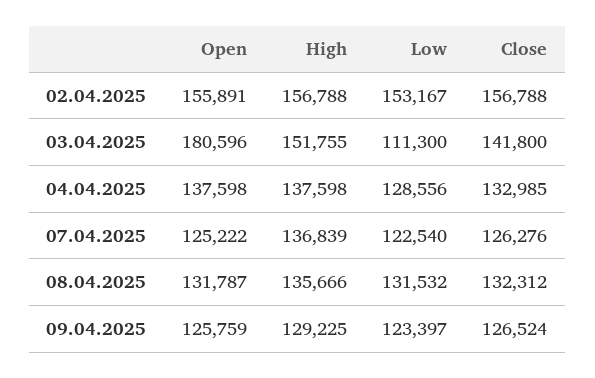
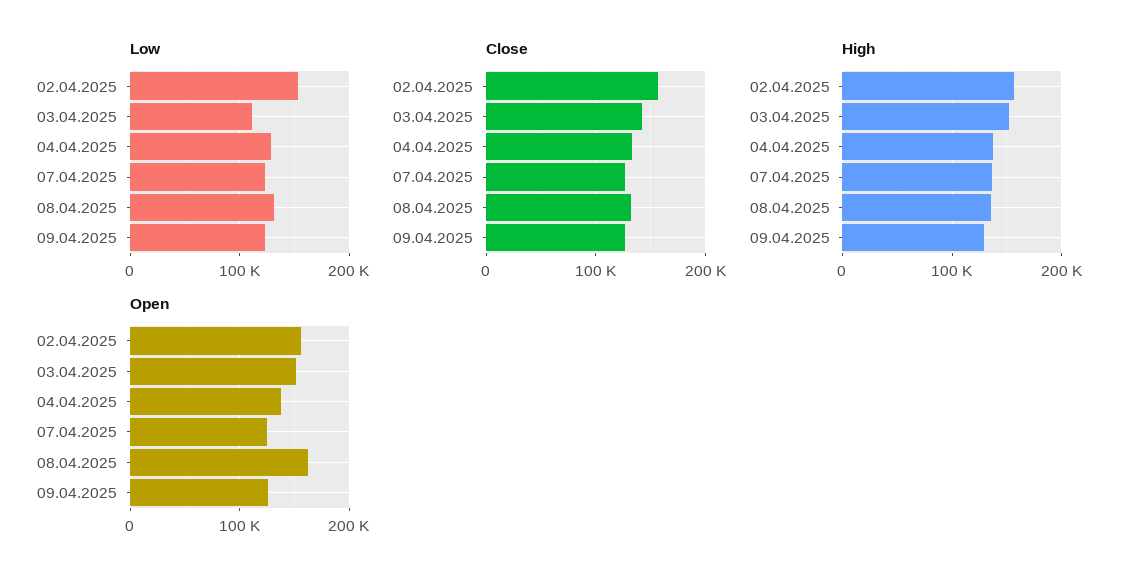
  {
    "Open": {
      "02.04.2025": 155891,
-     "03.04.2025": 180596,
+     "03.04.2025": 150000,
      "04.04.2025": 137598,
      "07.04.2025": 125222,
-     "08.04.2025": 131787,
+     "08.04.2025": 160000,
      "09.04.2025": 125759
    },
    "High": {
      "02.04.2025": 156788,
      "03.04.2025": 151755,
      "04.04.2025": 137598,
      "07.04.2025": 136839,
      "08.04.2025": 135666,
      "09.04.2025": 129225
    },
    "Low": {
      "02.04.2025": 153167,
      "03.04.2025": 111300,
      "04.04.2025": 128556,
      "07.04.2025": 122540,
      "08.04.2025": 131532,
      "09.04.2025": 123397
    },
    "Close": {
      "02.04.2025": 156788,
      "03.04.2025": 141800,
      "04.04.2025": 132985,
      "07.04.2025": 126276,
      "08.04.2025": 132312,
      "09.04.2025": 126524
    }
  }

